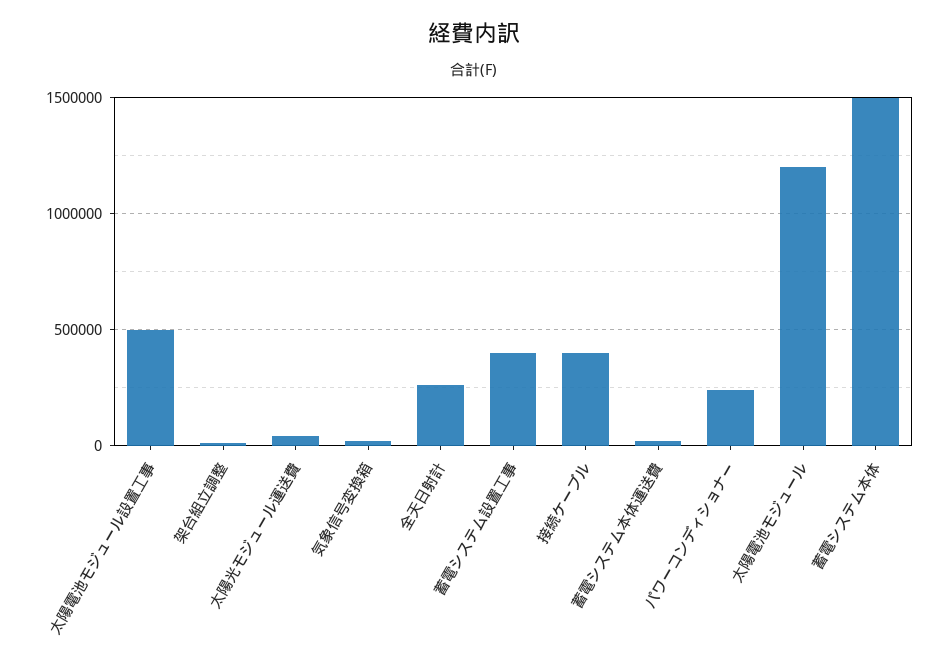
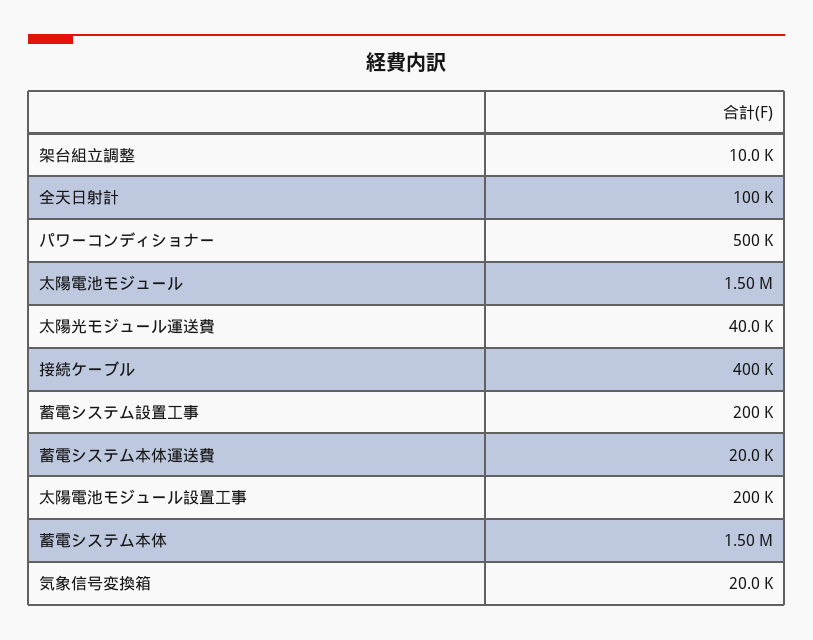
  {
-   "太陽電池モジュール設置工事": 500000,
+   "太陽電池モジュール設置工事": 200000,
    "架台組立調整": 10000,
    "太陽光モジュール運送費": 40000,
    "気象信号変換箱": 20000,
-   "全天日射計": 250000,
+   "全天日射計": 100000,
-   "蓄電システム設置工事": 400000,
+   "蓄電システム設置工事": 200000,
    "接続ケーブル": 400000,
    "蓄電システム本体運送費": 20000,
-   "パワーコンディショナー": 250000,
+   "パワーコンディショナー": 500000,
-   "太陽電池モジュール": 1200000,
+   "太陽電池モジュール": 1500000,
    "蓄電システム本体": 1500000
  }

